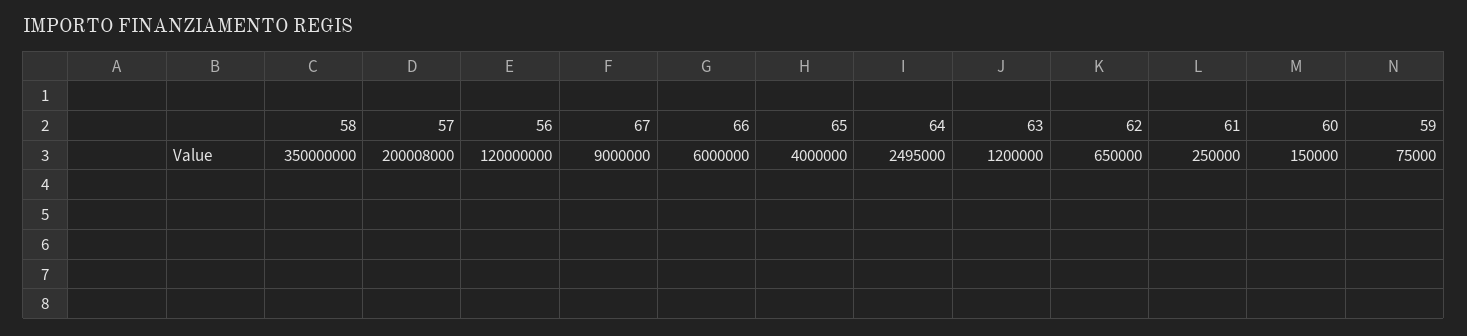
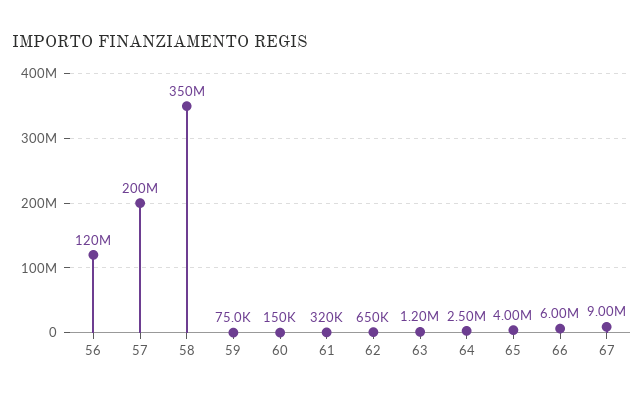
  {
    "58": 350000000,
    "57": 200008000,
    "56": 120000000,
    "67": 9000000,
    "66": 6000000,
    "65": 4000000,
    "64": 2495000,
    "63": 1200000,
    "62": 650000,
-   "61": 250000,
+   "61": 320000,
    "60": 150000,
    "59": 75000
  }

